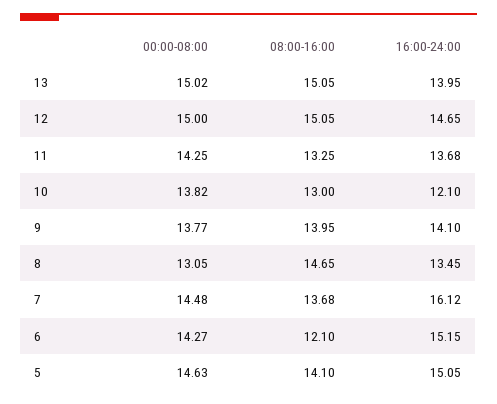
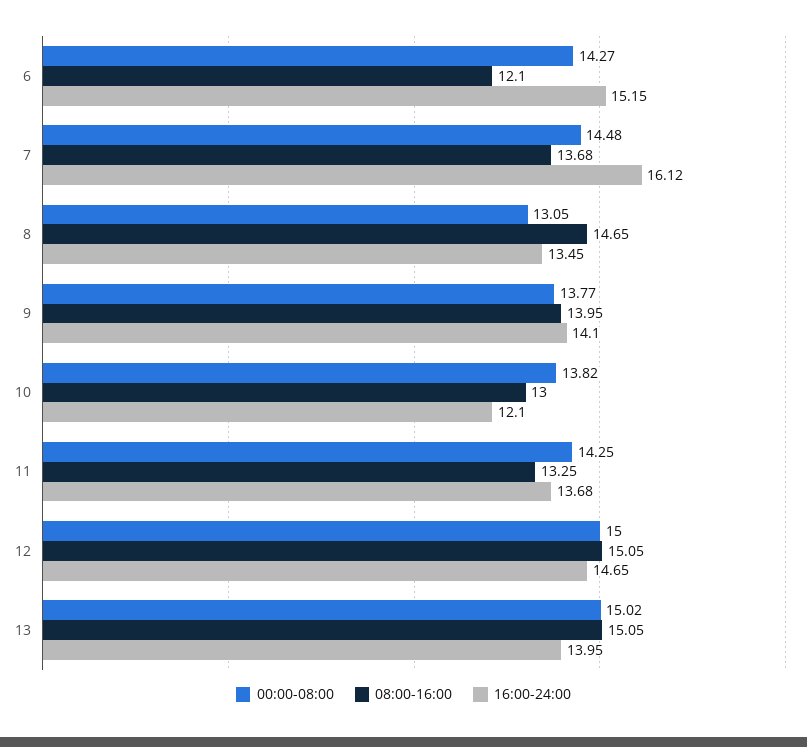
  {
    "00:00-08:00": {
      "13": 15.02,
      "12": 15,
      "11": 14.25,
      "10": 13.82,
      "9": 13.77,
      "8": 13.05,
      "7": 14.48,
-     "6": 14.27,
+     "6": 14.27
-     "5": 14.63
    },
    "08:00-16:00": {
      "13": 15.05,
      "12": 15.05,
      "11": 13.25,
      "10": 13,
      "9": 13.95,
      "8": 14.65,
      "7": 13.68,
-     "6": 12.1,
+     "6": 12.1
-     "5": 14.1
    },
    "16:00-24:00": {
      "13": 13.95,
      "12": 14.65,
      "11": 13.68,
      "10": 12.1,
      "9": 14.1,
      "8": 13.45,
      "7": 16.12,
-     "6": 15.15,
+     "6": 15.15
-     "5": 15.05
    }
  }

